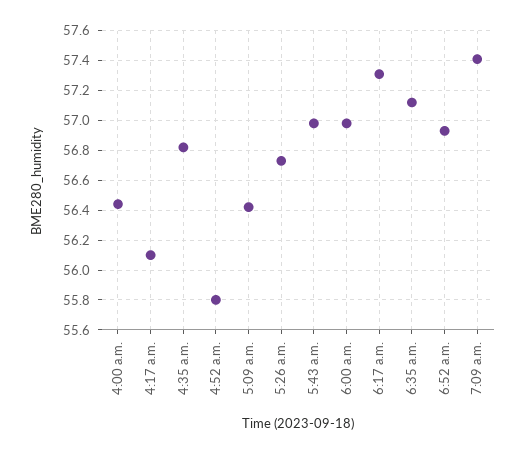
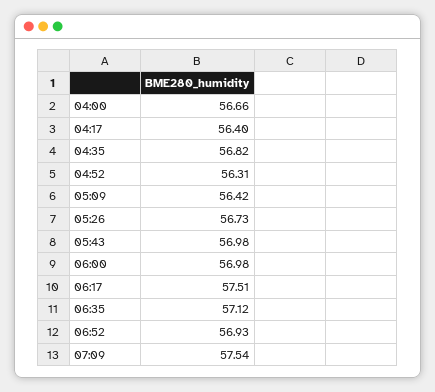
  {
-   "4:00 a.m.": 56.45,
+   "4:00 a.m.": 56.66,
-   "4:17 a.m.": 56.1,
+   "4:17 a.m.": 56.4,
    "4:35 a.m.": 56.82,
-   "4:52 a.m.": 55.8,
+   "4:52 a.m.": 56.31,
    "5:09 a.m.": 56.42,
    "5:26 a.m.": 56.73,
    "5:43 a.m.": 56.98,
    "6:00 a.m.": 56.98,
-   "6:17 a.m.": 57.3,
+   "6:17 a.m.": 57.51,
    "6:35 a.m.": 57.12,
    "6:52 a.m.": 56.93,
-   "7:09 a.m.": 57.4
+   "7:09 a.m.": 57.54
  }

